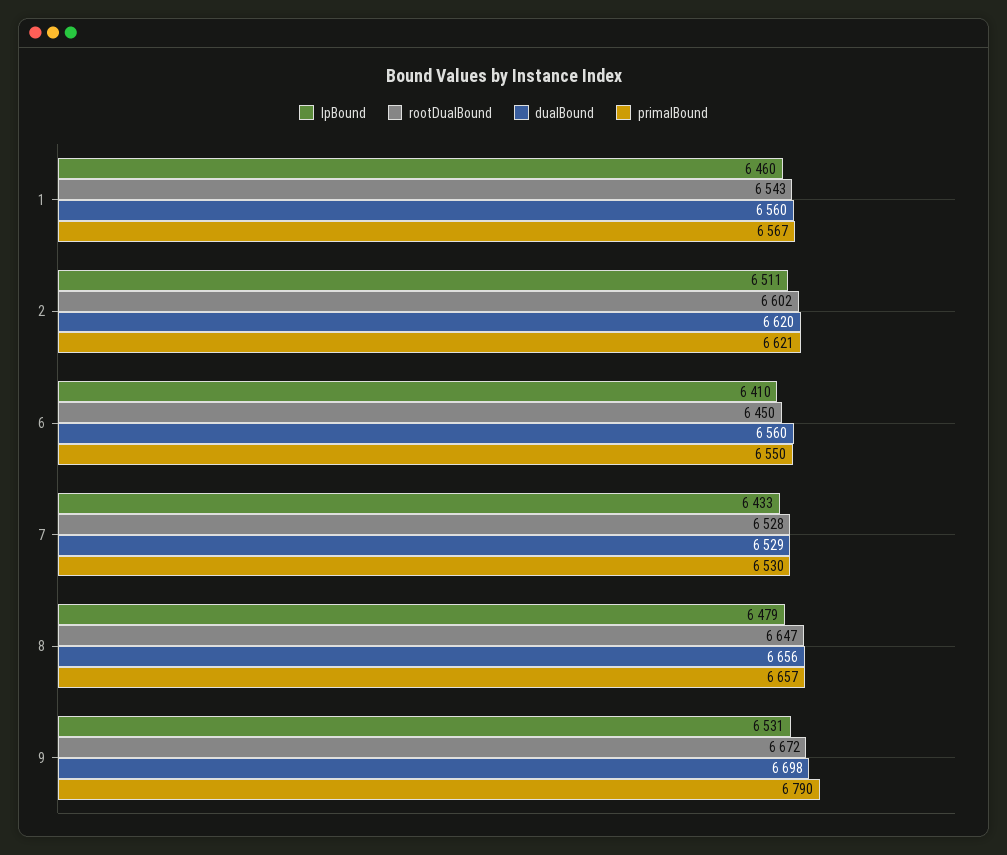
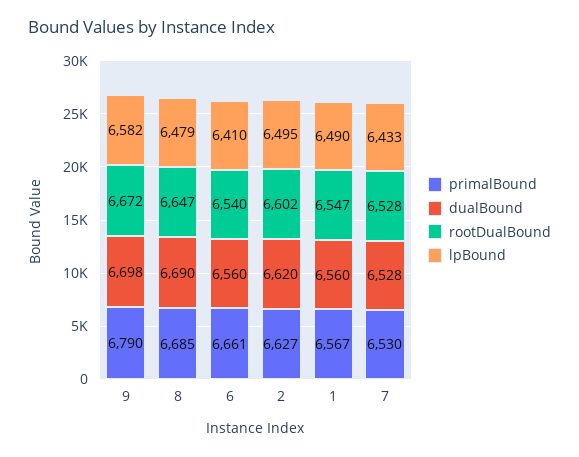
  {
    "lpBound": {
-     "1": 6460,
+     "1": 6490,
-     "2": 6511,
+     "2": 6495,
      "6": 6410,
      "7": 6433,
      "8": 6479,
-     "9": 6531
+     "9": 6582
    },
    "rootDualBound": {
-     "1": 6543,
+     "1": 6547,
      "2": 6602,
-     "6": 6450,
+     "6": 6540,
      "7": 6528,
      "8": 6647,
      "9": 6672
    },
    "dualBound": {
      "1": 6560,
      "2": 6620,
      "6": 6560,
-     "7": 6529,
+     "7": 6528,
-     "8": 6656,
+     "8": 6690,
      "9": 6698
    },
    "primalBound": {
      "1": 6567,
-     "2": 6621,
+     "2": 6627,
-     "6": 6550,
+     "6": 6661,
      "7": 6530,
-     "8": 6657,
+     "8": 6685,
      "9": 6790
    }
  }

